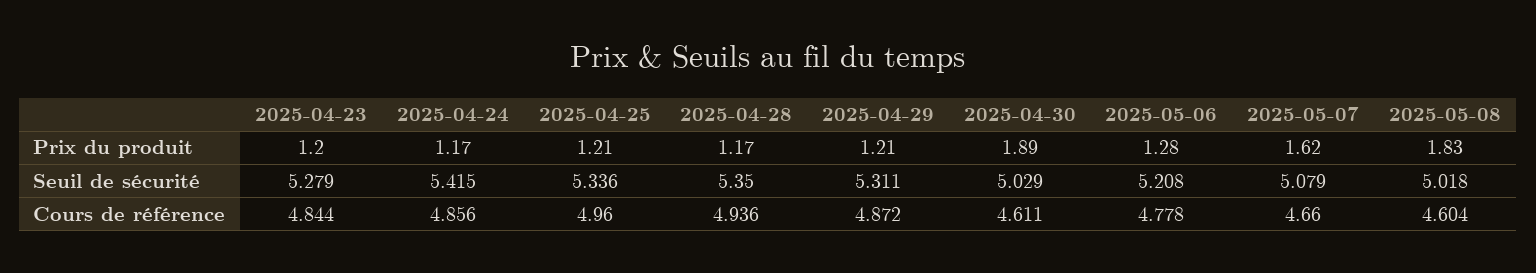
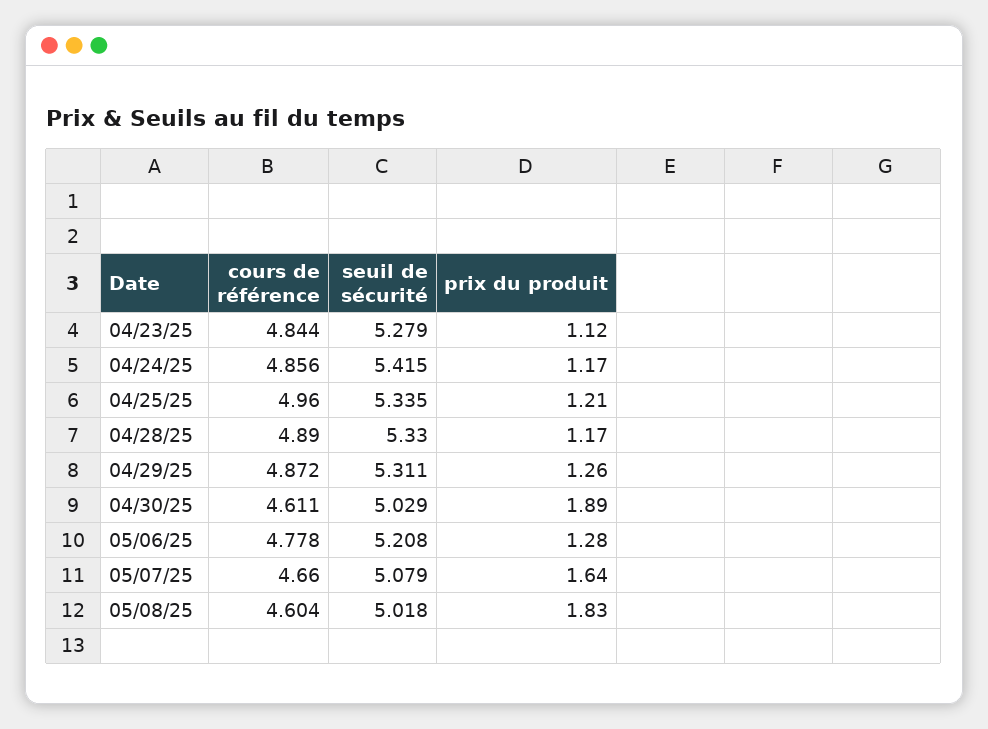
  {
    "2025-04-23": {
-     "Prix du produit": 1.2,
+     "Prix du produit": 1.12,
      "Seuil de sécurité": 5.279,
      "Cours de référence": 4.844
    },
    "2025-04-24": {
      "Prix du produit": 1.17,
      "Seuil de sécurité": 5.415,
      "Cours de référence": 4.856
    },
    "2025-04-25": {
      "Prix du produit": 1.21,
-     "Seuil de sécurité": 5.336,
+     "Seuil de sécurité": 5.335,
      "Cours de référence": 4.96
    },
    "2025-04-28": {
      "Prix du produit": 1.17,
-     "Seuil de sécurité": 5.35,
+     "Seuil de sécurité": 5.33,
-     "Cours de référence": 4.936
+     "Cours de référence": 4.89
    },
    "2025-04-29": {
-     "Prix du produit": 1.21,
+     "Prix du produit": 1.26,
      "Seuil de sécurité": 5.311,
      "Cours de référence": 4.872
    },
    "2025-04-30": {
      "Prix du produit": 1.89,
      "Seuil de sécurité": 5.029,
      "Cours de référence": 4.611
    },
    "2025-05-06": {
      "Prix du produit": 1.28,
      "Seuil de sécurité": 5.208,
      "Cours de référence": 4.778
    },
    "2025-05-07": {
-     "Prix du produit": 1.62,
+     "Prix du produit": 1.64,
      "Seuil de sécurité": 5.079,
      "Cours de référence": 4.66
    },
    "2025-05-08": {
      "Prix du produit": 1.83,
      "Seuil de sécurité": 5.018,
      "Cours de référence": 4.604
    }
  }

